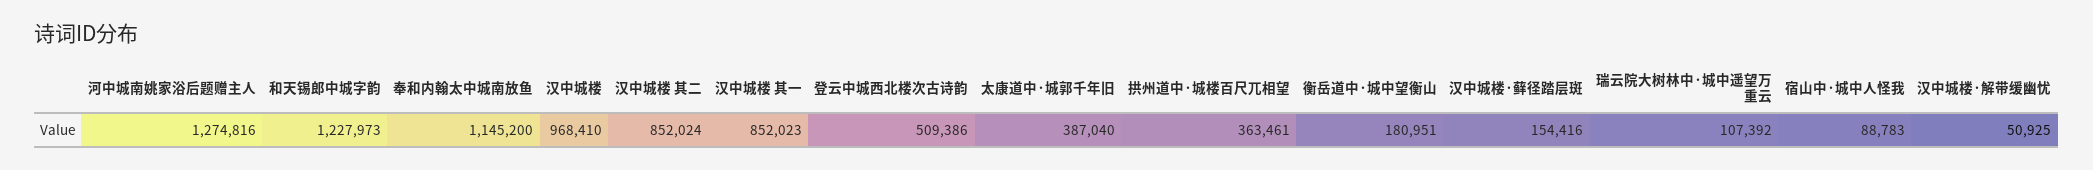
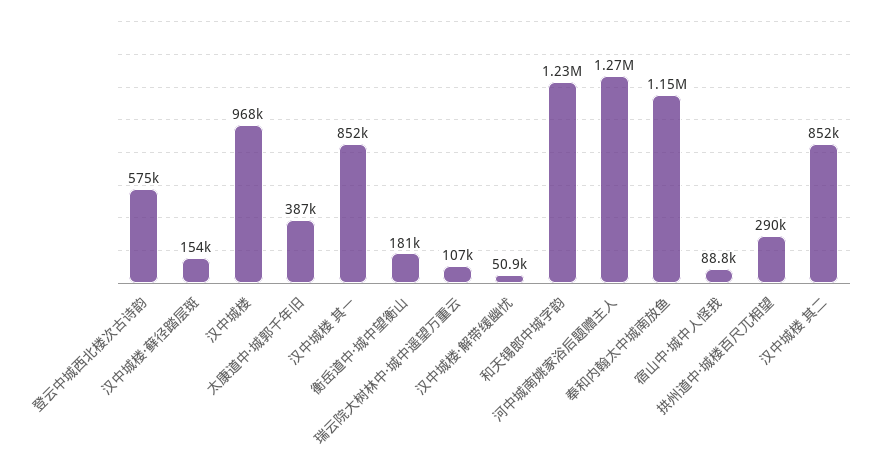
  {
    "河中城南姚家浴后题赠主人": 1274816,
    "和天锡郎中城字韵": 1227973,
    "奉和内翰太中城南放鱼": 1145200,
    "汉中城楼": 968410,
    "汉中城楼 其二": 852024,
    "汉中城楼 其一": 852023,
-   "登云中城西北楼次古诗韵": 509386,
+   "登云中城西北楼次古诗韵": 575000,
    "太康道中·城郭千年旧": 387040,
-   "拱州道中·城楼百尺兀相望": 363461,
+   "拱州道中·城楼百尺兀相望": 290000,
    "衡岳道中·城中望衡山": 180951,
    "汉中城楼·藓径踏层斑": 154416,
    "瑞云院大树林中·城中遥望万重云": 107392,
    "宿山中·城中人怪我": 88783,
    "汉中城楼·解带缓幽忧": 50925
  }

